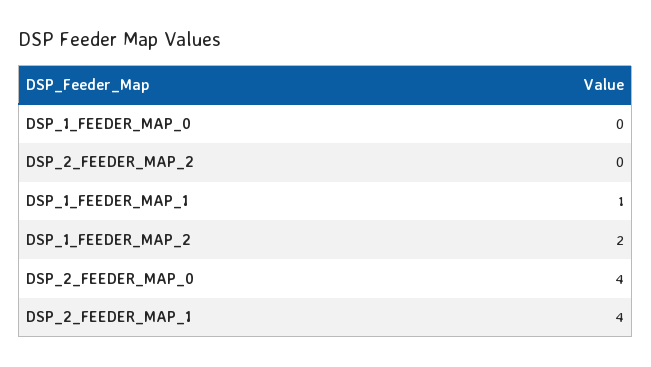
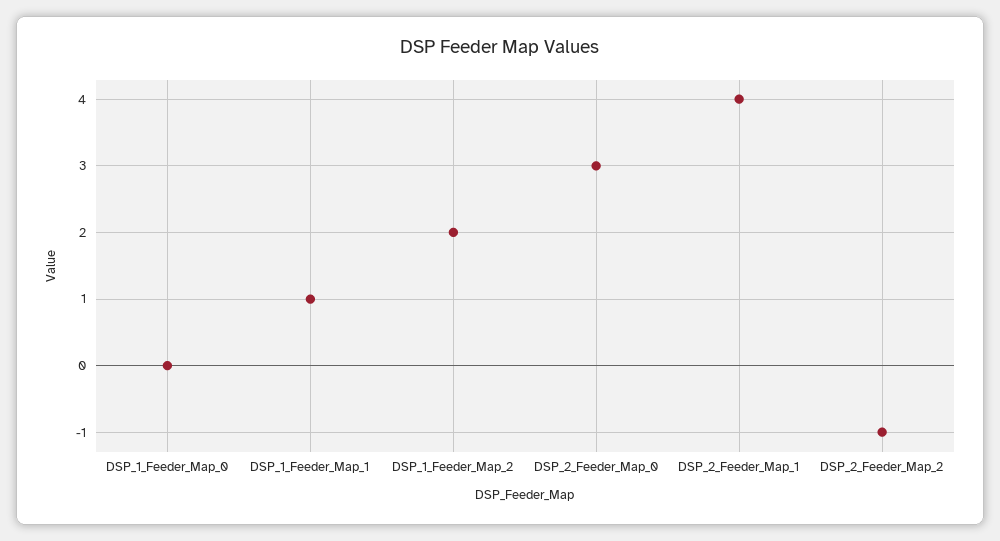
  {
    "DSP_1_FEEDER_MAP_0": 0,
-   "DSP_2_FEEDER_MAP_2": 0,
+   "DSP_2_FEEDER_MAP_2": -1,
    "DSP_1_FEEDER_MAP_1": 1,
    "DSP_1_FEEDER_MAP_2": 2,
-   "DSP_2_FEEDER_MAP_0": 4,
+   "DSP_2_FEEDER_MAP_0": 3,
    "DSP_2_FEEDER_MAP_1": 4
  }

